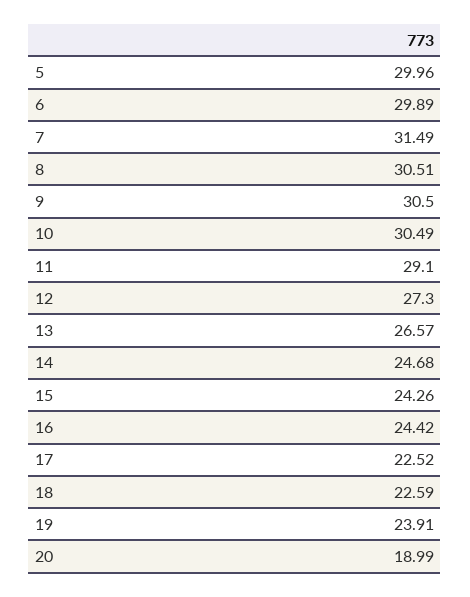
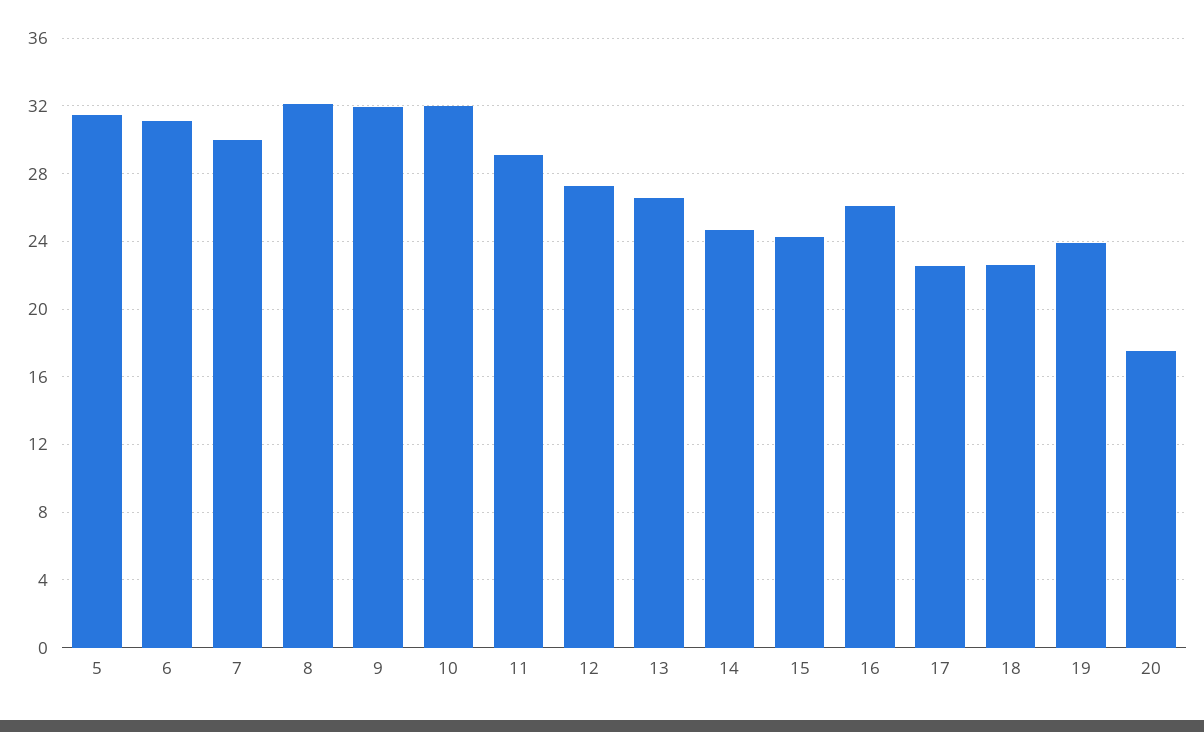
  {
-   "5": 29.96,
+   "5": 31.5,
-   "6": 29.89,
+   "6": 31,
-   "7": 31.49,
+   "7": 30,
-   "8": 30.51,
+   "8": 32,
-   "9": 30.5,
+   "9": 32,
-   "10": 30.49,
+   "10": 32,
    "11": 29.1,
    "12": 27.3,
    "13": 26.57,
    "14": 24.68,
    "15": 24.26,
-   "16": 24.42,
+   "16": 26,
    "17": 22.52,
    "18": 22.59,
    "19": 23.91,
-   "20": 18.99
+   "20": 17.5
  }

